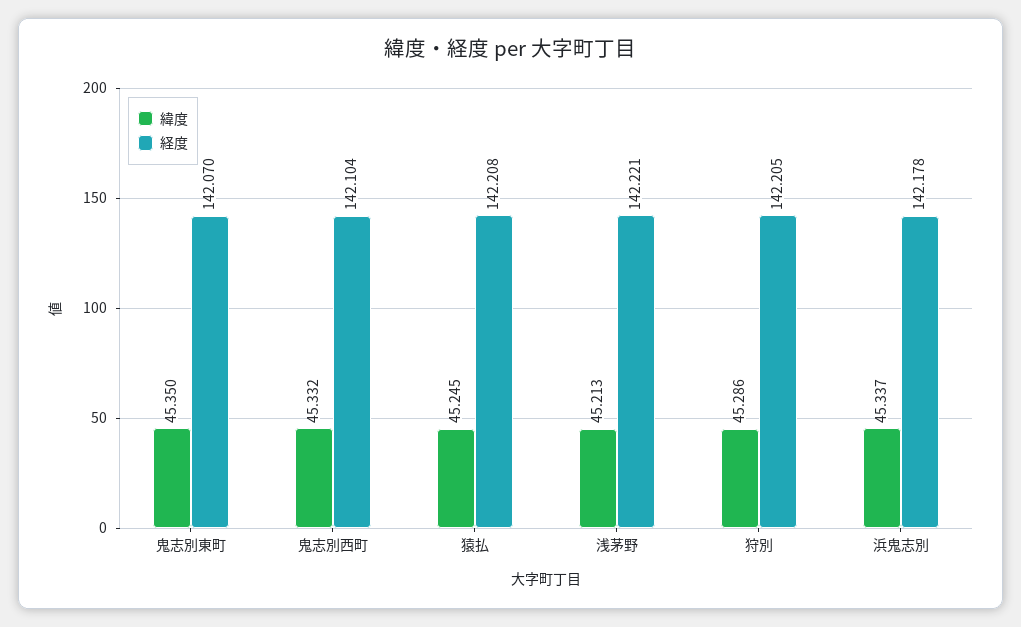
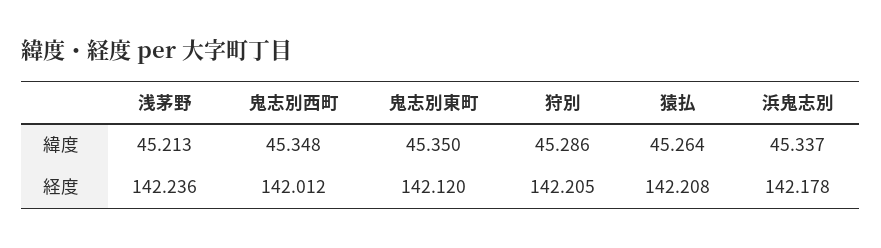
  {
    "緯度": {
      "鬼志別東町": 45.35,
-     "鬼志別西町": 45.332,
+     "鬼志別西町": 45.348,
-     "猿払": 45.245,
+     "猿払": 45.264,
      "浅茅野": 45.213,
      "狩別": 45.286,
      "浜鬼志別": 45.337
    },
    "経度": {
-     "鬼志別東町": 142.07,
+     "鬼志別東町": 142.12,
-     "鬼志別西町": 142.104,
+     "鬼志別西町": 142.012,
      "猿払": 142.208,
-     "浅茅野": 142.221,
+     "浅茅野": 142.236,
      "狩別": 142.205,
      "浜鬼志別": 142.178
    }
  }

